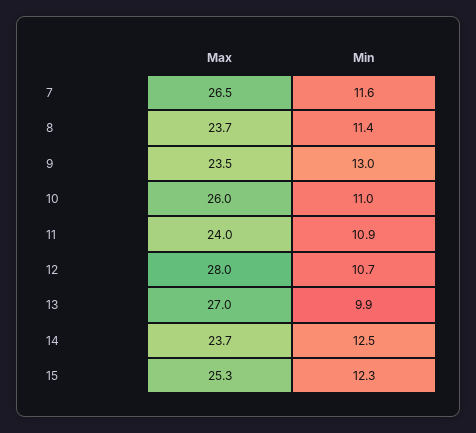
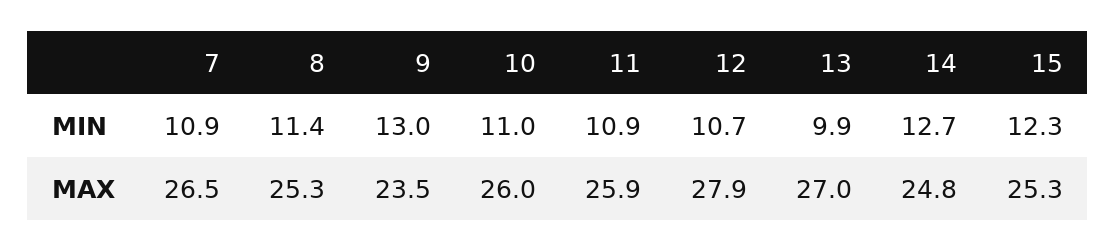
  {
    "Max": {
      "7": 26.5,
-     "8": 23.7,
+     "8": 25.3,
      "9": 23.5,
      "10": 26,
-     "11": 24,
+     "11": 25.9,
-     "12": 28,
+     "12": 27.9,
      "13": 27,
-     "14": 23.7,
+     "14": 24.8,
      "15": 25.3
    },
    "Min": {
-     "7": 11.6,
+     "7": 10.9,
      "8": 11.4,
      "9": 13,
      "10": 11,
      "11": 10.9,
      "12": 10.7,
      "13": 9.9,
-     "14": 12.5,
+     "14": 12.7,
      "15": 12.3
    }
  }

